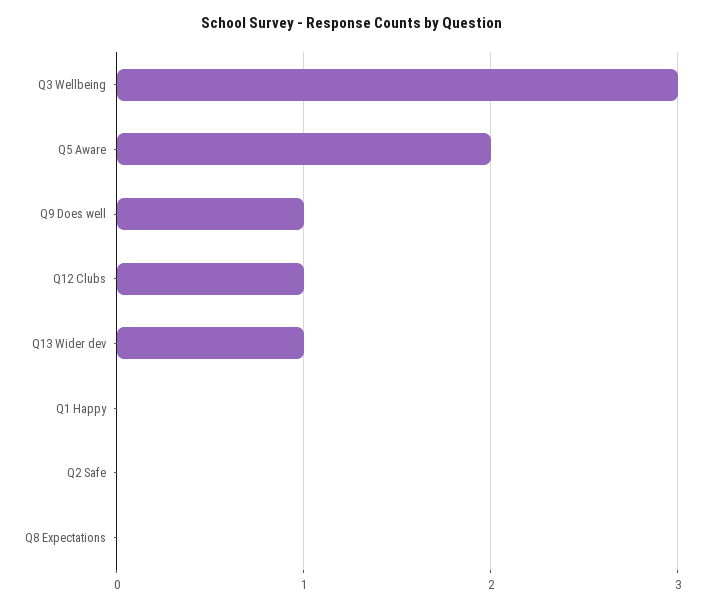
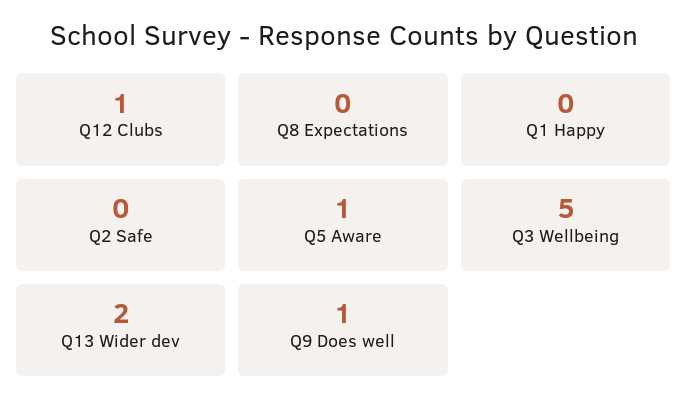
  {
-   "Q3 Wellbeing": 3,
+   "Q3 Wellbeing": 5,
-   "Q5 Aware": 2,
+   "Q5 Aware": 1,
    "Q9 Does well": 1,
    "Q12 Clubs": 1,
-   "Q13 Wider dev": 1,
+   "Q13 Wider dev": 2,
    "Q1 Happy": 0,
    "Q2 Safe": 0,
    "Q8 Expectations": 0
  }

